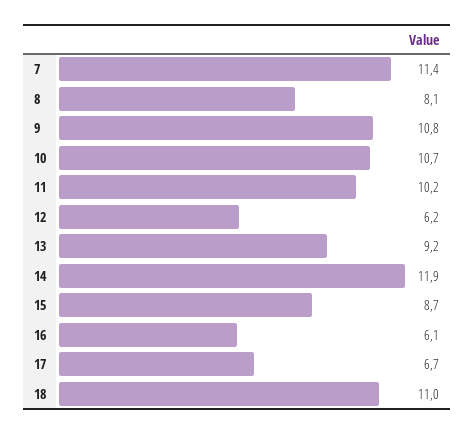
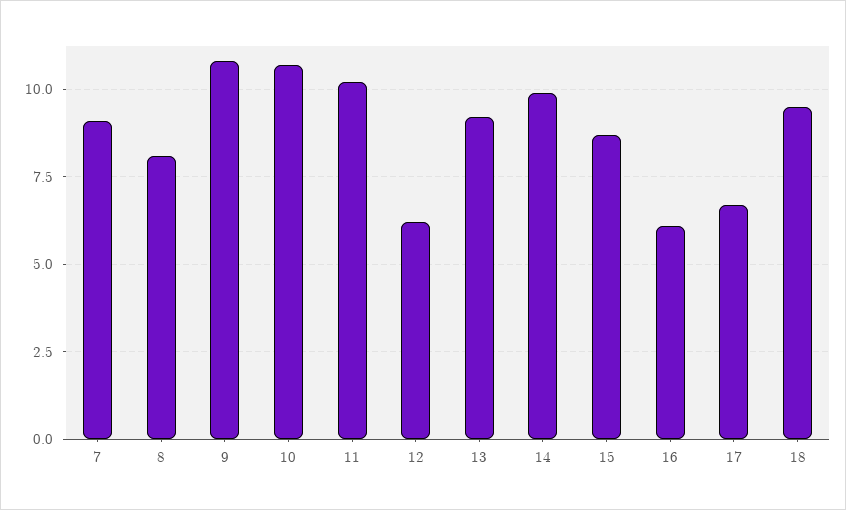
  {
-   "7": 11.4,
+   "7": 9,
    "8": 8.1,
    "9": 10.8,
    "10": 10.7,
    "11": 10.2,
    "12": 6.2,
    "13": 9.2,
-   "14": 11.9,
+   "14": 10,
    "15": 8.7,
    "16": 6.1,
    "17": 6.7,
-   "18": 11
+   "18": 9.5
  }

